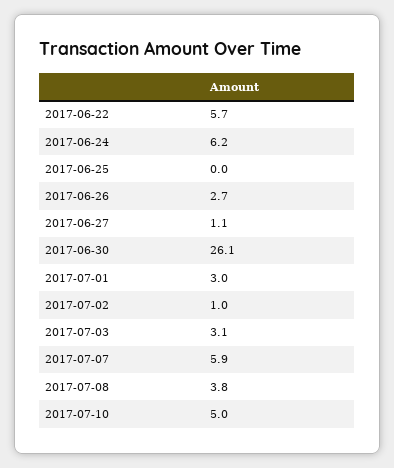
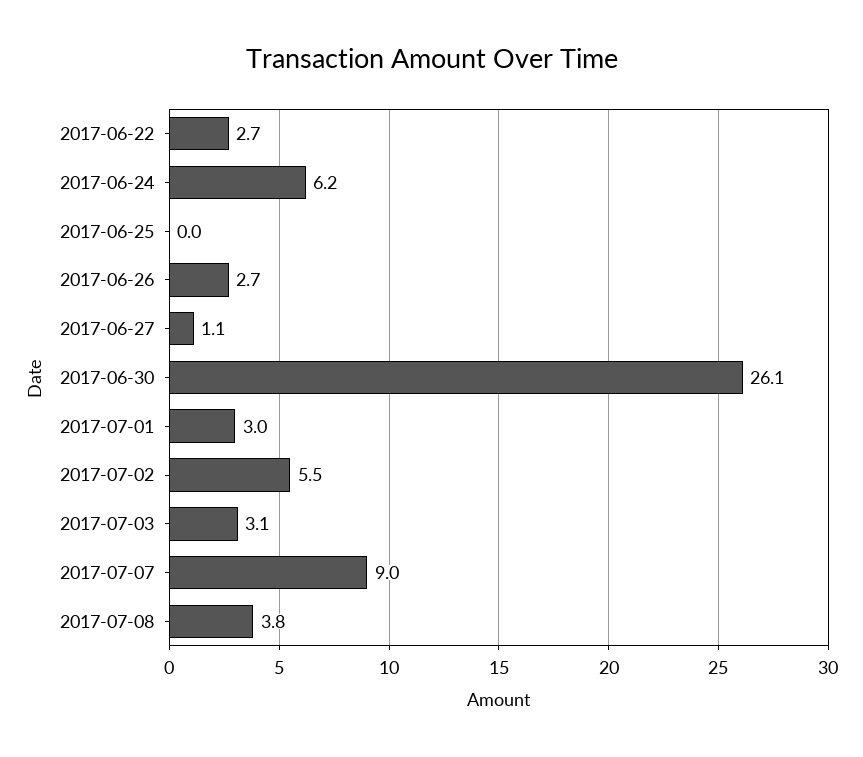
  {
-   "2017-06-22": 5.7,
+   "2017-06-22": 2.7,
    "2017-06-24": 6.2,
    "2017-06-25": 0,
    "2017-06-26": 2.7,
    "2017-06-27": 1.1,
    "2017-06-30": 26.1,
    "2017-07-01": 3,
-   "2017-07-02": 1,
+   "2017-07-02": 5.5,
    "2017-07-03": 3.1,
-   "2017-07-07": 5.9,
+   "2017-07-07": 9,
-   "2017-07-08": 3.8,
+   "2017-07-08": 3.8
-   "2017-07-10": 5
  }

